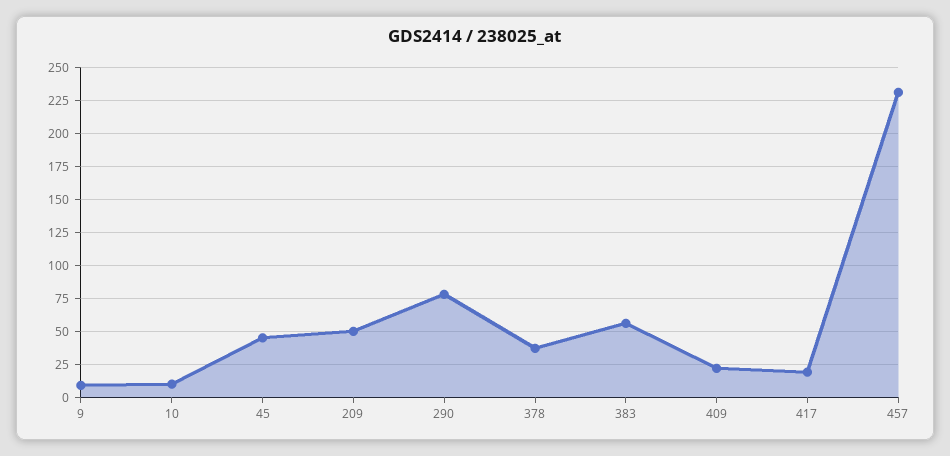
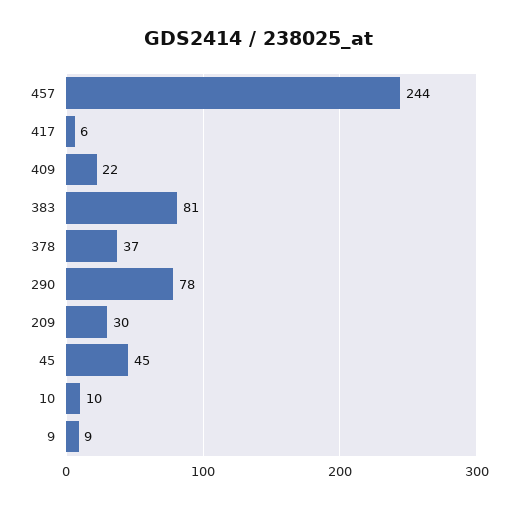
  {
    "9": 9,
    "10": 10,
    "45": 45,
-   "209": 50,
+   "209": 30,
    "290": 78,
    "378": 37,
-   "383": 55,
+   "383": 81,
    "409": 22,
-   "417": 20,
+   "417": 6,
-   "457": 230
+   "457": 244
  }

